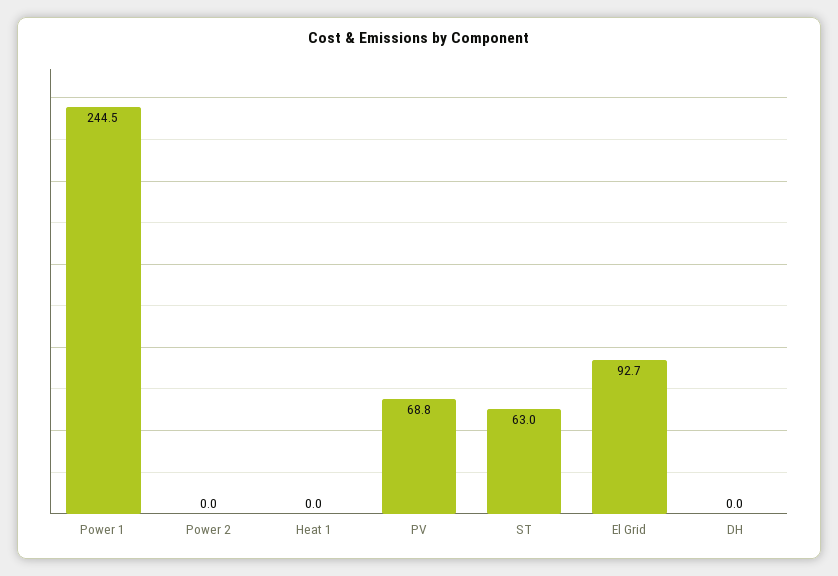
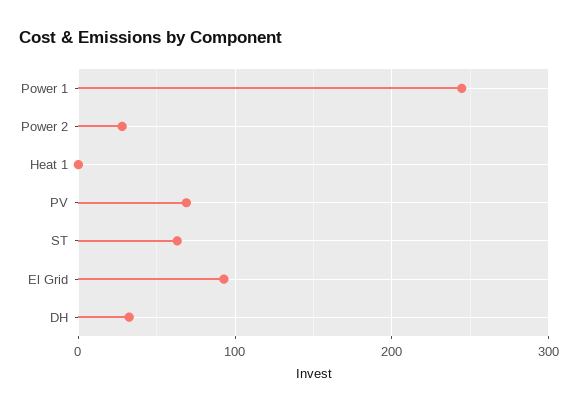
  {
    "Power 1": 244.5,
-   "Power 2": 0,
+   "Power 2": 30,
    "Heat 1": 0,
    "PV": 68.8,
    "ST": 63,
    "El Grid": 92.7,
-   "DH": 0
+   "DH": 30
  }

